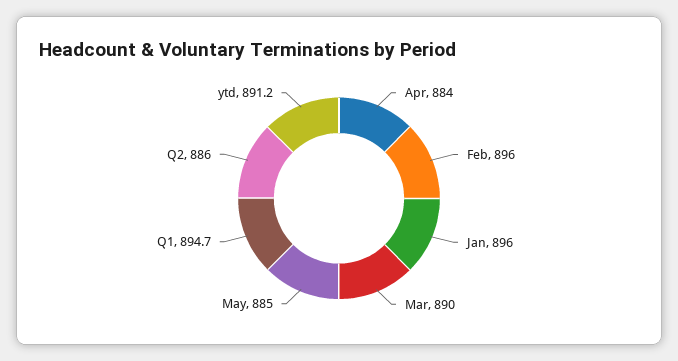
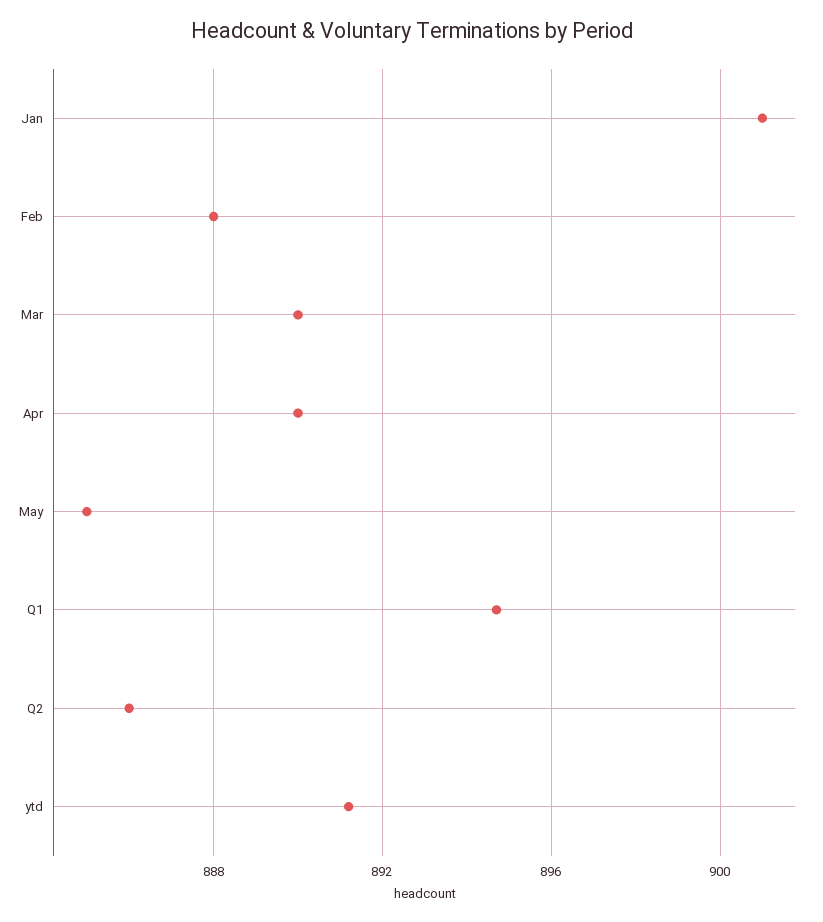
  {
-   "Apr": 884,
+   "Apr": 890,
-   "Feb": 896,
+   "Feb": 888,
-   "Jan": 896,
+   "Jan": 901,
    "Mar": 890,
    "May": 885,
    "Q1": 894.7,
    "Q2": 886,
    "ytd": 891.2
  }

